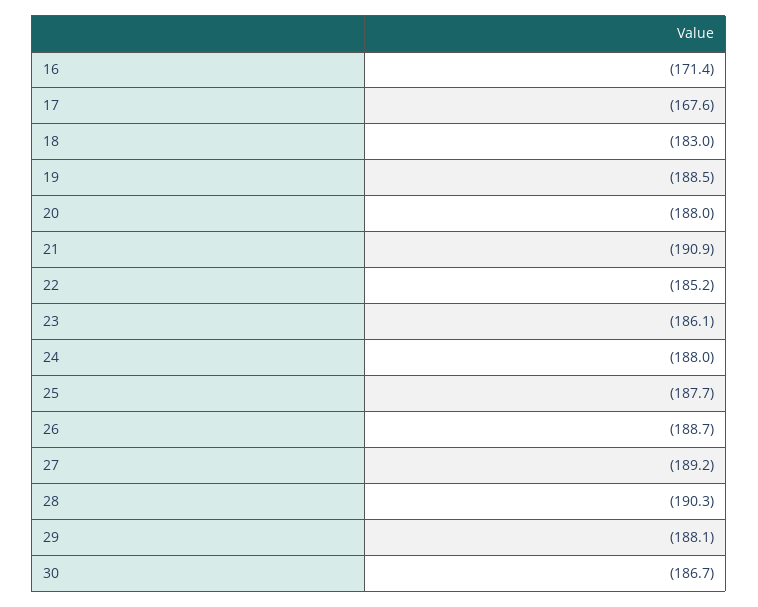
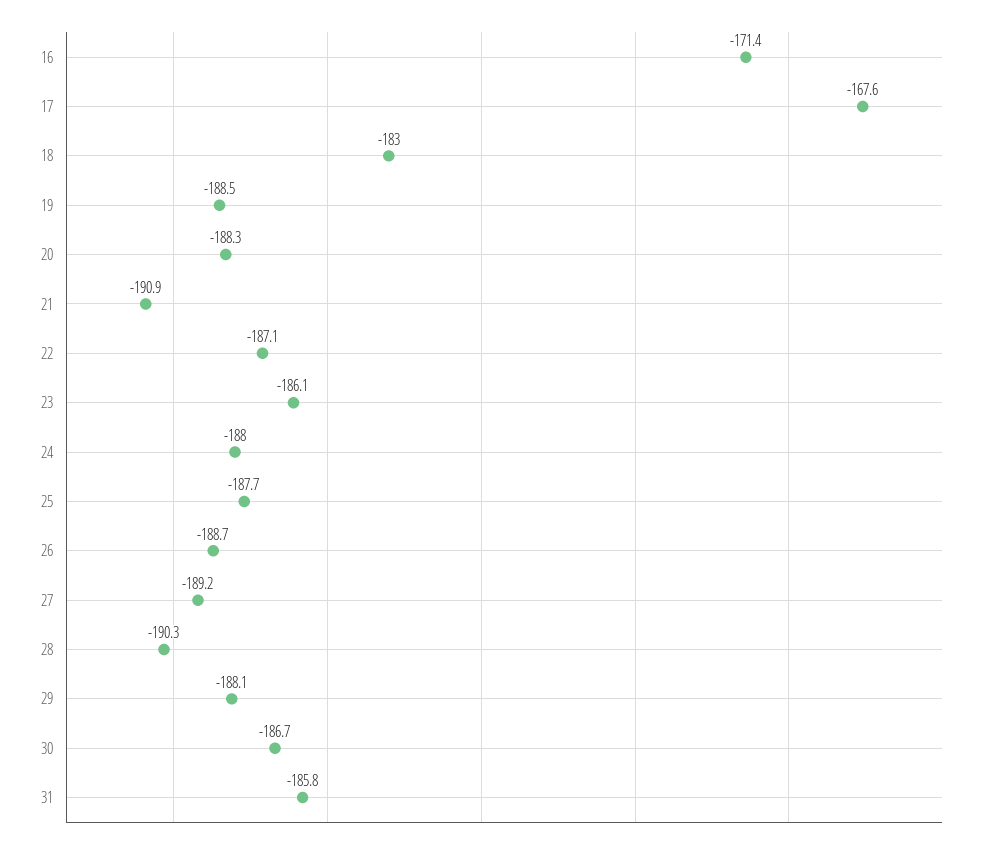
  {
    "16": -171.4,
    "17": -167.6,
    "18": -183,
    "19": -188.5,
-   "20": -188,
+   "20": -188.3,
    "21": -190.9,
-   "22": -185.2,
+   "22": -187.1,
    "23": -186.1,
    "24": -188,
    "25": -187.7,
    "26": -188.7,
    "27": -189.2,
    "28": -190.3,
    "29": -188.1,
-   "30": -186.7
+   "30": -186.7,
+   "31": -185.8
  }

